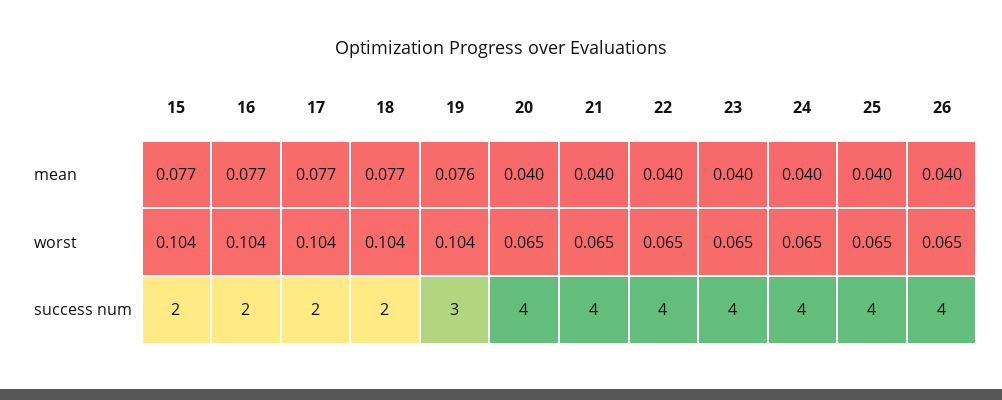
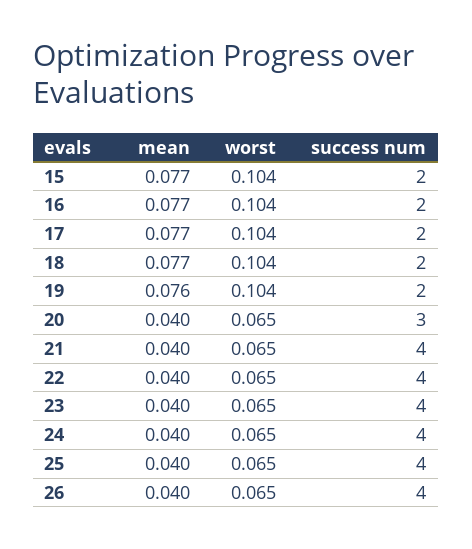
  {
    "15": {
      "mean": 0.077,
      "worst": 0.104,
      "success num": 2
    },
    "16": {
      "mean": 0.077,
      "worst": 0.104,
      "success num": 2
    },
    "17": {
      "mean": 0.077,
      "worst": 0.104,
      "success num": 2
    },
    "18": {
      "mean": 0.077,
      "worst": 0.104,
      "success num": 2
    },
    "19": {
      "mean": 0.076,
      "worst": 0.104,
-     "success num": 3
+     "success num": 2
    },
    "20": {
      "mean": 0.04,
      "worst": 0.065,
-     "success num": 4
+     "success num": 3
    },
    "21": {
      "mean": 0.04,
      "worst": 0.065,
      "success num": 4
    },
    "22": {
      "mean": 0.04,
      "worst": 0.065,
      "success num": 4
    },
    "23": {
      "mean": 0.04,
      "worst": 0.065,
      "success num": 4
    },
    "24": {
      "mean": 0.04,
      "worst": 0.065,
      "success num": 4
    },
    "25": {
      "mean": 0.04,
      "worst": 0.065,
      "success num": 4
    },
    "26": {
      "mean": 0.04,
      "worst": 0.065,
      "success num": 4
    }
  }

